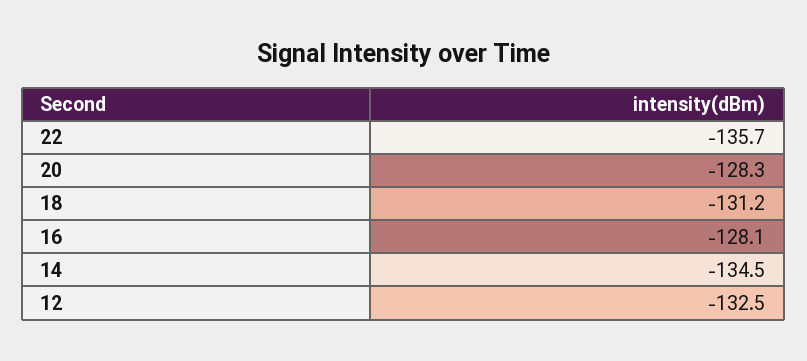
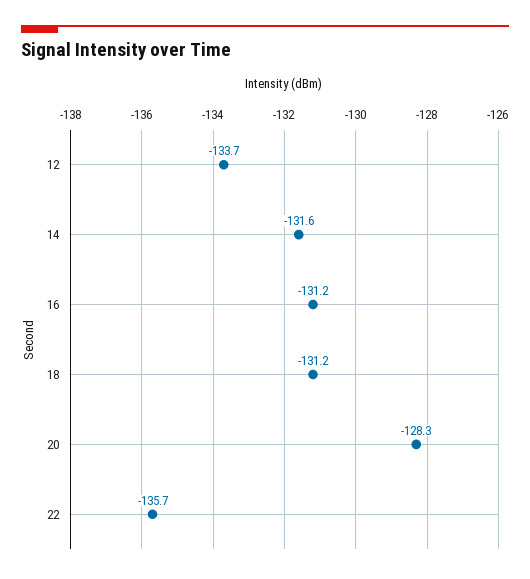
  {
    "22": -135.7,
    "20": -128.3,
    "18": -131.2,
-   "16": -128.1,
+   "16": -131.2,
-   "14": -134.5,
+   "14": -131.6,
-   "12": -132.5
+   "12": -133.7
  }

